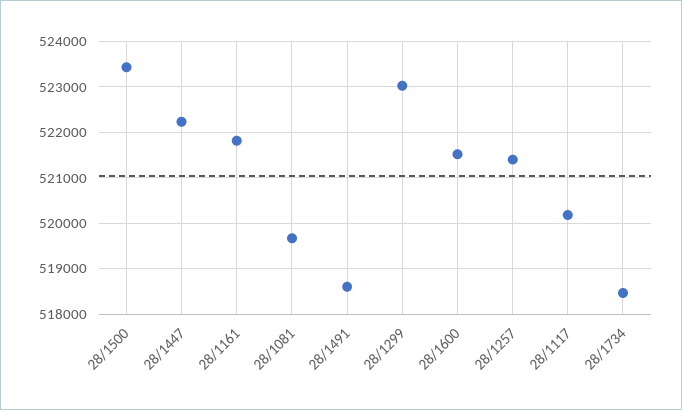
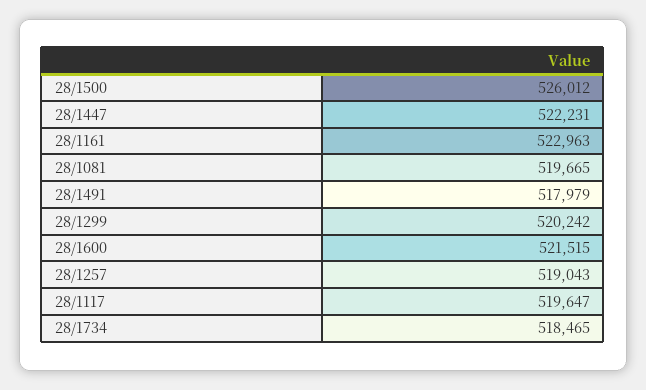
  {
-   "28/1500": 523400,
+   "28/1500": 526012,
    "28/1447": 522231,
-   "28/1161": 521800,
+   "28/1161": 522963,
    "28/1081": 519665,
-   "28/1491": 518600,
+   "28/1491": 517979,
-   "28/1299": 523000,
+   "28/1299": 520242,
    "28/1600": 521515,
-   "28/1257": 521400,
+   "28/1257": 519043,
-   "28/1117": 520200,
+   "28/1117": 519647,
    "28/1734": 518465
  }

